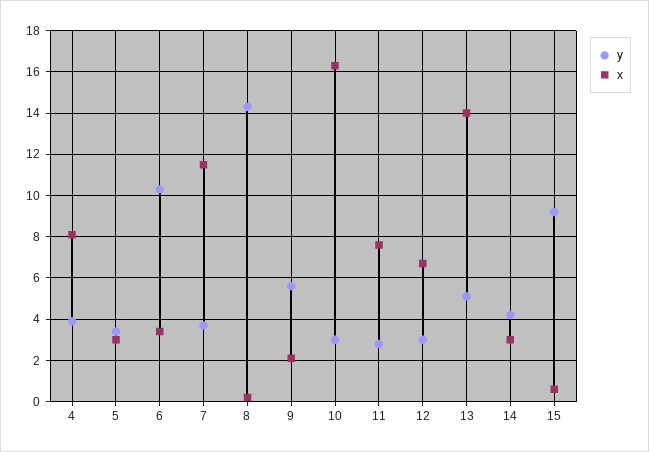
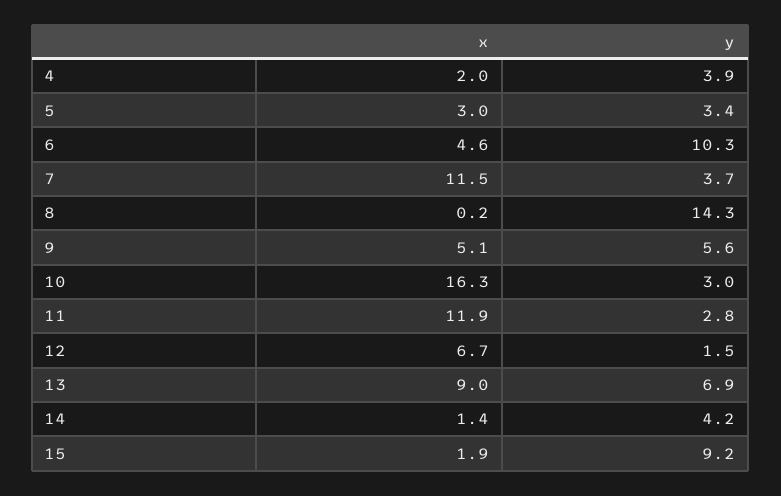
  {
    "y": {
      "4": 3.9,
      "5": 3.4,
      "6": 10.3,
      "7": 3.7,
      "8": 14.3,
      "9": 5.6,
      "10": 3,
      "11": 2.8,
-     "12": 3,
+     "12": 1.5,
-     "13": 5,
+     "13": 6.9,
      "14": 4.2,
      "15": 9.2
    },
    "x": {
-     "4": 8,
+     "4": 2,
      "5": 3,
-     "6": 3.5,
+     "6": 4.6,
      "7": 11.5,
      "8": 0.2,
-     "9": 2,
+     "9": 5.1,
      "10": 16.3,
-     "11": 7.5,
+     "11": 11.9,
      "12": 6.7,
-     "13": 14,
+     "13": 9,
-     "14": 3,
+     "14": 1.4,
-     "15": 0.5
+     "15": 1.9
    }
  }

